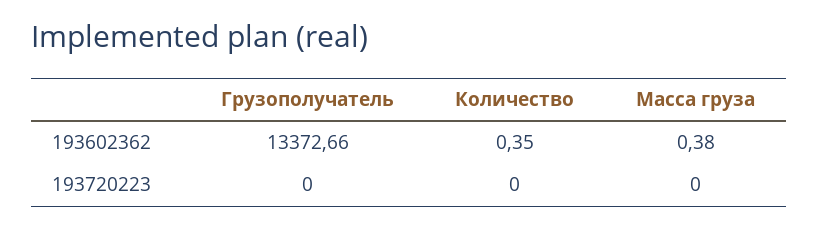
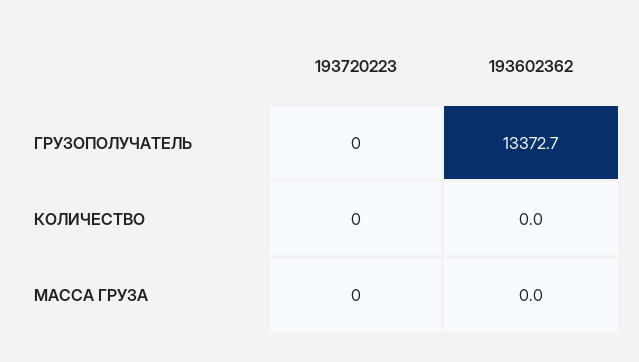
  {
    "Грузополучатель": {
      "193602362": 13372.66,
      "193720223": 0
    },
    "Количество": {
-     "193602362": 0.35,
+     "193602362": 0,
      "193720223": 0
    },
    "Масса груза": {
-     "193602362": 0.38,
+     "193602362": 0,
      "193720223": 0
    }
  }

